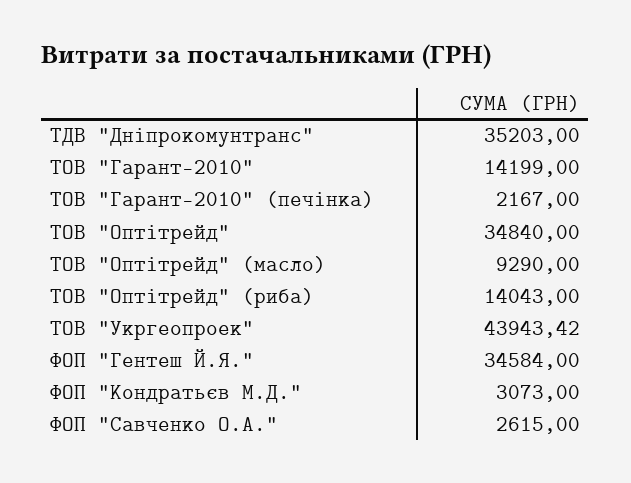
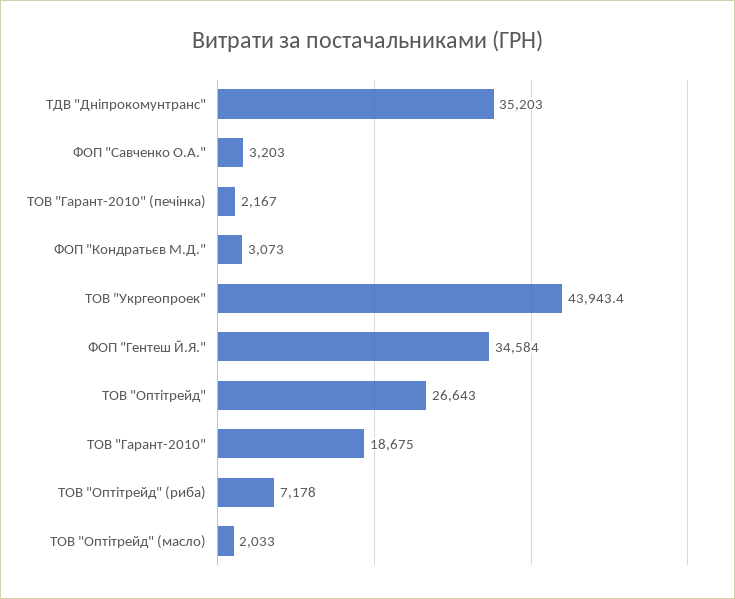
  {
    "ТДВ \"Дніпрокомунтранс\"": 35203,
-   "ТОВ \"Гарант-2010\"": 14199,
+   "ТОВ \"Гарант-2010\"": 18675,
    "ТОВ \"Гарант-2010\" (печінка)": 2167,
-   "ТОВ \"Оптітрейд\"": 34840,
+   "ТОВ \"Оптітрейд\"": 26643,
-   "ТОВ \"Оптітрейд\" (масло)": 9290,
+   "ТОВ \"Оптітрейд\" (масло)": 2033,
-   "ТОВ \"Оптітрейд\" (риба)": 14043,
+   "ТОВ \"Оптітрейд\" (риба)": 7178,
    "ТОВ \"Укргеопроек\"": 43943.42,
    "ФОП \"Гентеш Й.Я.\"": 34584,
    "ФОП \"Кондратьєв М.Д.\"": 3073,
-   "ФОП \"Савченко О.А.\"": 2615
+   "ФОП \"Савченко О.А.\"": 3203
  }

